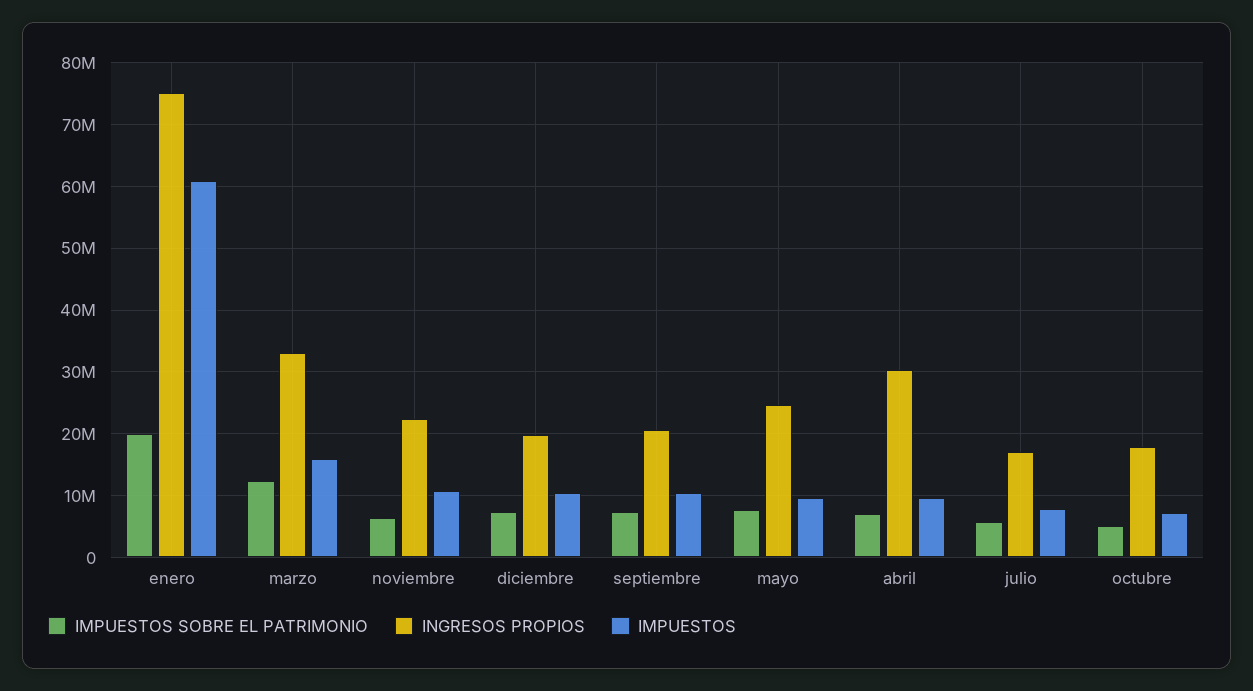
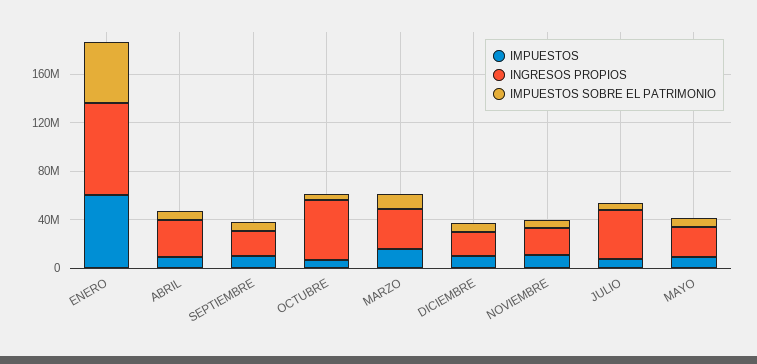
  {
    "IMPUESTOS SOBRE EL PATRIMONIO": {
-     "enero": 20000000,
+     "enero": 50000000,
      "marzo": 12000000,
      "noviembre": 6000000,
      "diciembre": 7000000,
      "septiembre": 7000000,
      "mayo": 8000000,
      "abril": 7000000,
      "julio": 6000000,
      "octubre": 5000000
    },
    "INGRESOS PROPIOS": {
      "enero": 75000000,
      "marzo": 33000000,
      "noviembre": 22000000,
      "diciembre": 20000000,
      "septiembre": 21000000,
      "mayo": 25000000,
      "abril": 30000000,
-     "julio": 17000000,
+     "julio": 40000000,
-     "octubre": 18000000
+     "octubre": 50000000
    },
    "IMPUESTOS": {
      "enero": 61000000,
      "marzo": 16000000,
      "noviembre": 11000000,
      "diciembre": 10000000,
      "septiembre": 10000000,
      "mayo": 10000000,
      "abril": 10000000,
      "julio": 8000000,
      "octubre": 7000000
    }
  }

